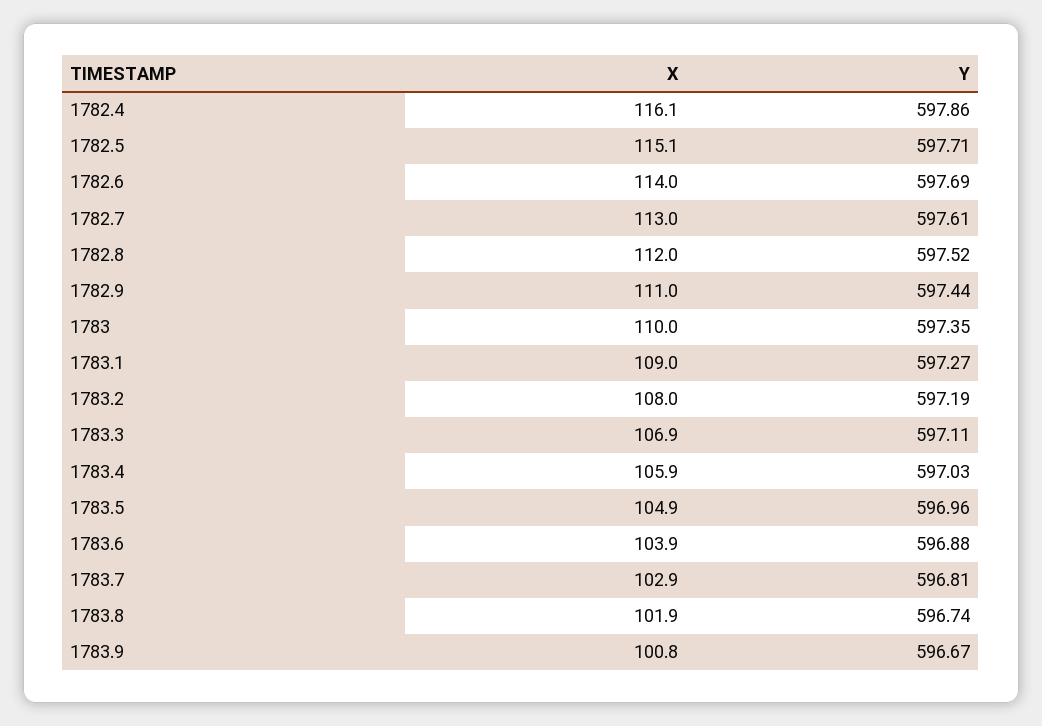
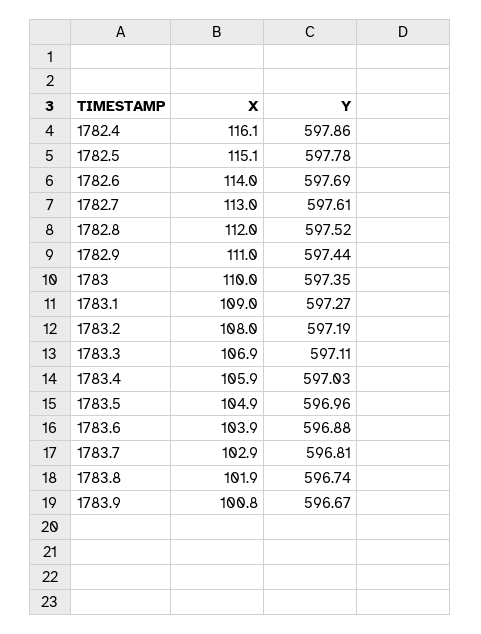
  {
    "X": {
      "1782.4": 116.1,
      "1782.5": 115.1,
      "1782.6": 114,
      "1782.7": 113,
      "1782.8": 112,
      "1782.9": 111,
      "1783": 110,
      "1783.1": 109,
      "1783.2": 108,
      "1783.3": 106.9,
      "1783.4": 105.9,
      "1783.5": 104.9,
      "1783.6": 103.9,
      "1783.7": 102.9,
      "1783.8": 101.9,
      "1783.9": 100.8
    },
    "Y": {
      "1782.4": 597.86,
-     "1782.5": 597.71,
+     "1782.5": 597.78,
      "1782.6": 597.69,
      "1782.7": 597.61,
      "1782.8": 597.52,
      "1782.9": 597.44,
      "1783": 597.35,
      "1783.1": 597.27,
      "1783.2": 597.19,
      "1783.3": 597.11,
      "1783.4": 597.03,
      "1783.5": 596.96,
      "1783.6": 596.88,
      "1783.7": 596.81,
      "1783.8": 596.74,
      "1783.9": 596.67
    }
  }

